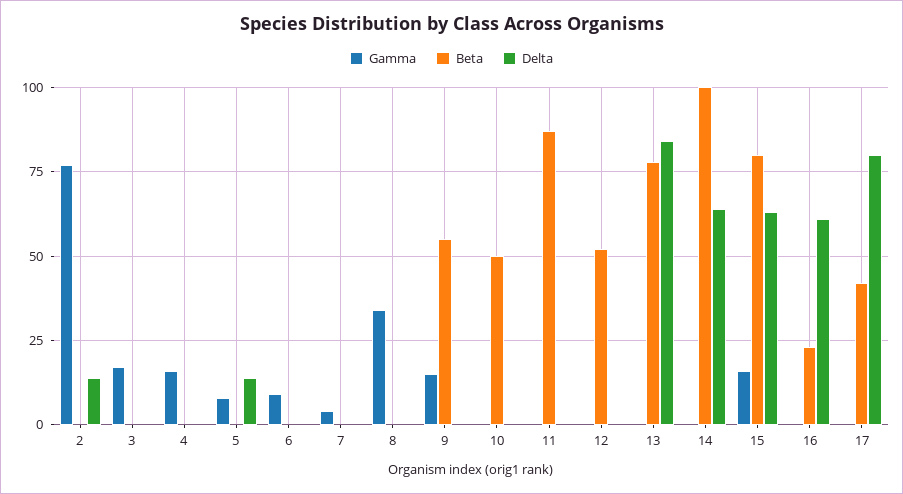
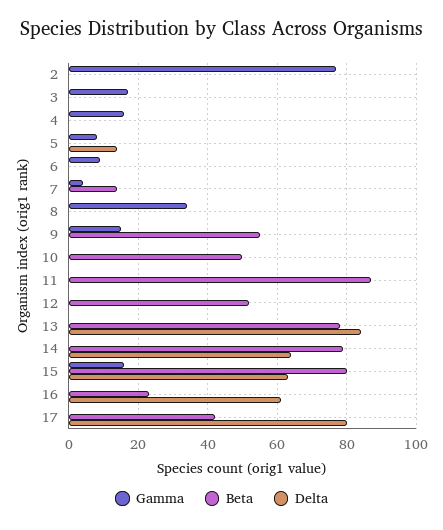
  {
    "Gamma": {
      "2": 75,
      "3": 15,
      "4": 15,
      "5": 10,
      "6": 10,
      "7": 5,
      "8": 35,
      "9": 15,
      "10": 0,
      "11": 0,
      "12": 0,
      "13": 0,
      "14": 0,
      "15": 15,
      "16": 0,
      "17": 0
    },
    "Beta": {
      "2": 0,
      "3": 0,
      "4": 0,
      "5": 0,
      "6": 0,
-     "7": 0,
+     "7": 15,
      "8": 0,
      "9": 55,
      "10": 50,
      "11": 85,
      "12": 50,
      "13": 80,
-     "14": 100,
+     "14": 80,
      "15": 80,
      "16": 25,
      "17": 40
    },
    "Delta": {
-     "2": 15,
+     "2": 0,
      "3": 0,
      "4": 0,
      "5": 15,
      "6": 0,
      "7": 0,
      "8": 0,
      "9": 0,
      "10": 0,
      "11": 0,
      "12": 0,
      "13": 85,
      "14": 65,
      "15": 65,
      "16": 60,
      "17": 80
    }
  }

